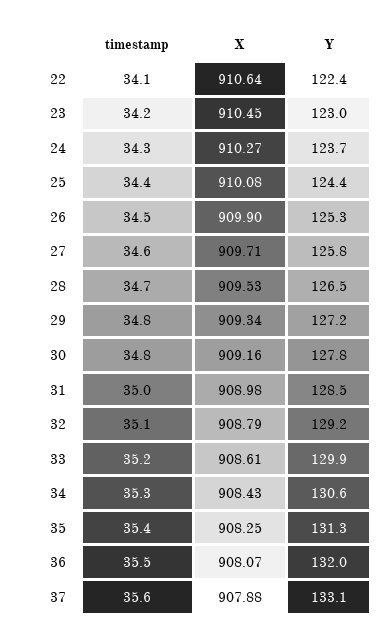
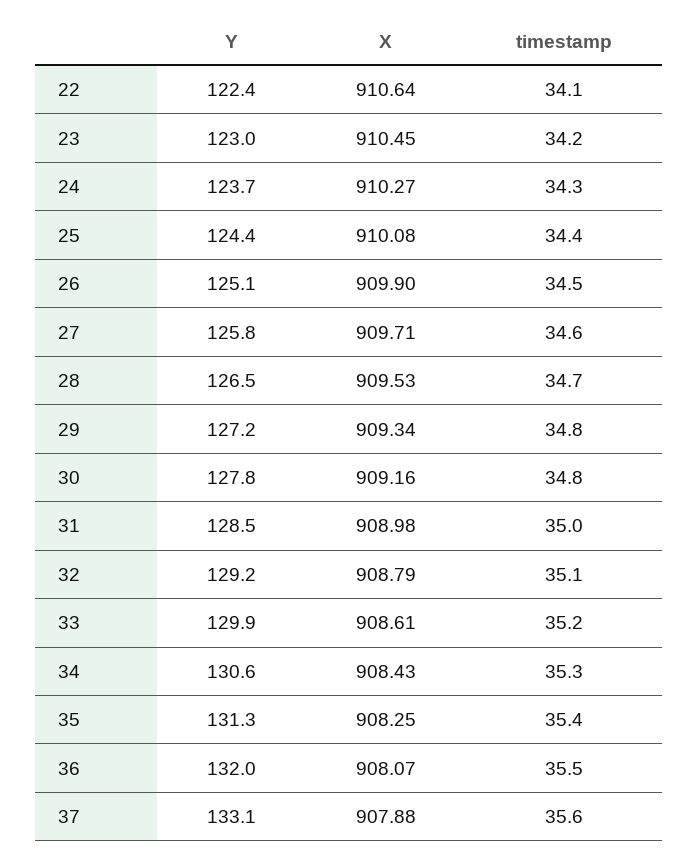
  {
    "timestamp": {
      "22": 34.1,
      "23": 34.2,
      "24": 34.3,
      "25": 34.4,
      "26": 34.5,
      "27": 34.6,
      "28": 34.7,
      "29": 34.8,
      "30": 34.8,
      "31": 35,
      "32": 35.1,
      "33": 35.2,
      "34": 35.3,
      "35": 35.4,
      "36": 35.5,
      "37": 35.6
    },
    "X": {
      "22": 910.64,
      "23": 910.45,
      "24": 910.27,
      "25": 910.08,
      "26": 909.9,
      "27": 909.71,
      "28": 909.53,
      "29": 909.34,
      "30": 909.16,
      "31": 908.98,
      "32": 908.79,
      "33": 908.61,
      "34": 908.43,
      "35": 908.25,
      "36": 908.07,
      "37": 907.88
    },
    "Y": {
      "22": 122.4,
      "23": 123,
      "24": 123.7,
      "25": 124.4,
-     "26": 125.3,
+     "26": 125.1,
      "27": 125.8,
      "28": 126.5,
      "29": 127.2,
      "30": 127.8,
      "31": 128.5,
      "32": 129.2,
      "33": 129.9,
      "34": 130.6,
      "35": 131.3,
      "36": 132,
      "37": 133.1
    }
  }

